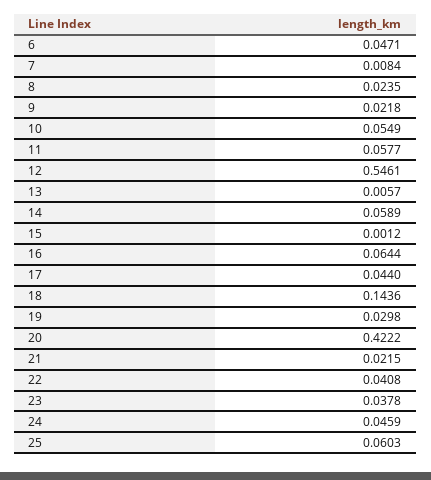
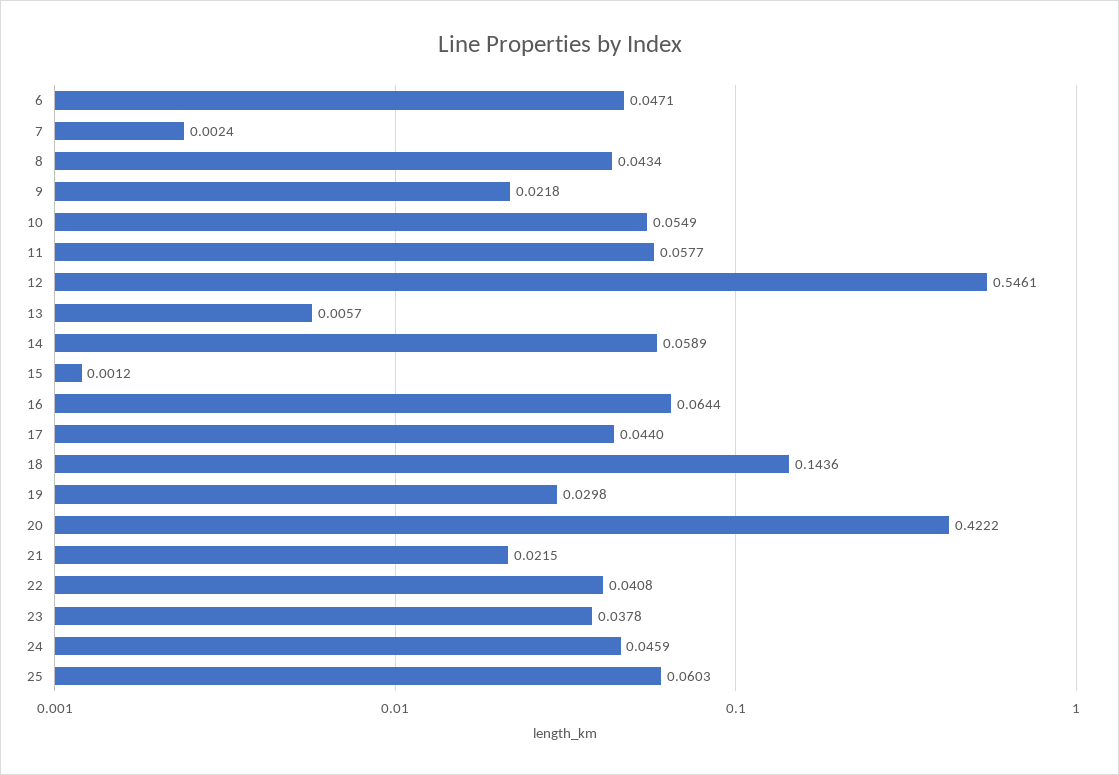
  {
    "6": 0.0471,
-   "7": 0.0084,
+   "7": 0.0024,
-   "8": 0.0235,
+   "8": 0.0434,
    "9": 0.0218,
    "10": 0.0549,
    "11": 0.0577,
    "12": 0.5461,
    "13": 0.0057,
    "14": 0.0589,
    "15": 0.0012,
    "16": 0.0644,
    "17": 0.044,
    "18": 0.1436,
    "19": 0.0298,
    "20": 0.4222,
    "21": 0.0215,
    "22": 0.0408,
    "23": 0.0378,
    "24": 0.0459,
    "25": 0.0603
  }

